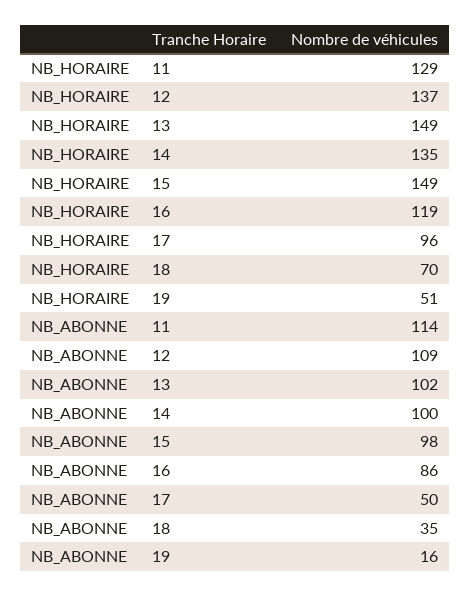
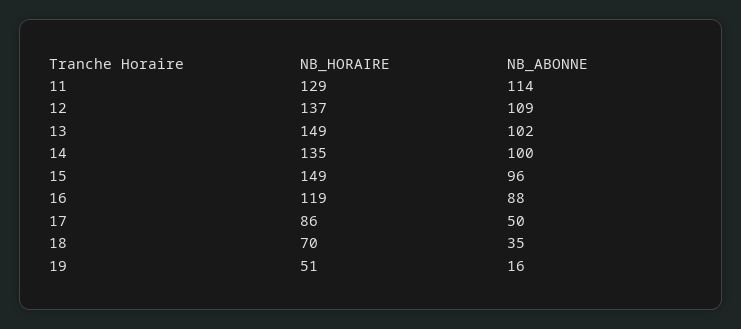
  {
    "NB_HORAIRE": {
      "11": 129,
      "12": 137,
      "13": 149,
      "14": 135,
      "15": 149,
      "16": 119,
-     "17": 96,
+     "17": 86,
      "18": 70,
      "19": 51
    },
    "NB_ABONNE": {
      "11": 114,
      "12": 109,
      "13": 102,
      "14": 100,
-     "15": 98,
+     "15": 96,
-     "16": 86,
+     "16": 88,
      "17": 50,
      "18": 35,
      "19": 16
    }
  }

